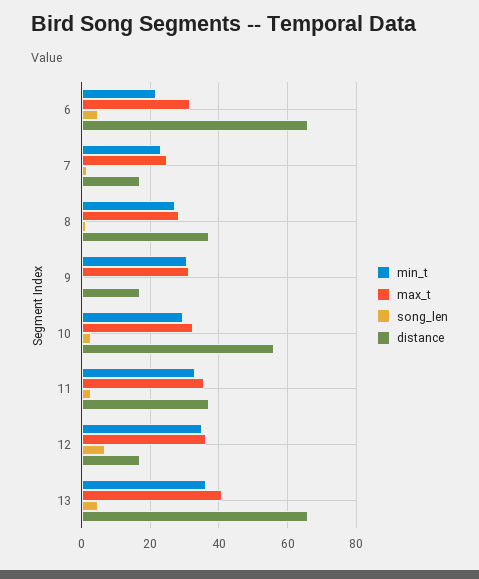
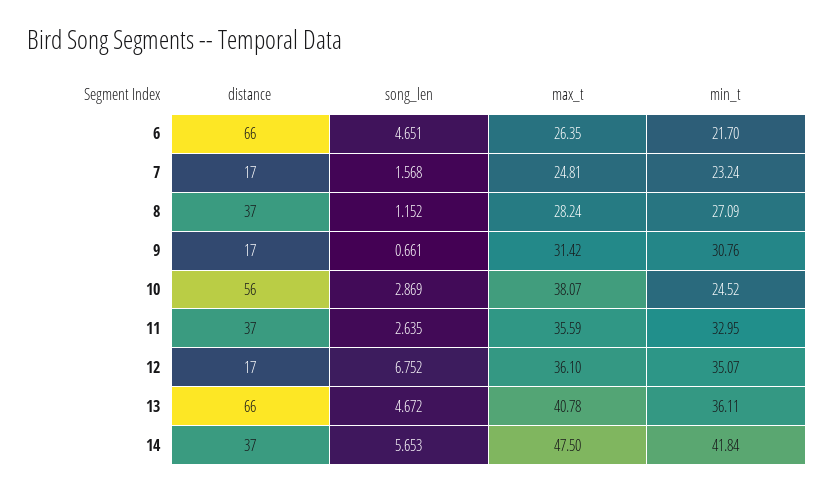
  {
    "min_t": {
      "6": 21.7,
      "7": 23.24,
      "8": 27.09,
      "9": 30.76,
-     "10": 30,
+     "10": 24.52,
      "11": 32.95,
      "12": 35.07,
-     "13": 36.11
+     "13": 36.11,
+     "14": 41.84
    },
    "max_t": {
-     "6": 32,
+     "6": 26.35,
      "7": 24.81,
      "8": 28.24,
      "9": 31.42,
-     "10": 32,
+     "10": 38.07,
      "11": 35.59,
      "12": 36.1,
-     "13": 40.78
+     "13": 40.78,
+     "14": 47.5
    },
    "song_len": {
      "6": 4.651,
      "7": 1.568,
      "8": 1.152,
      "9": 0.661,
      "10": 2.869,
      "11": 2.635,
      "12": 6.752,
-     "13": 4.672
+     "13": 4.672,
+     "14": 5.653
    },
    "distance": {
      "6": 66,
      "7": 17,
      "8": 37,
      "9": 17,
      "10": 56,
      "11": 37,
      "12": 17,
-     "13": 66
+     "13": 66,
+     "14": 37
    }
  }

